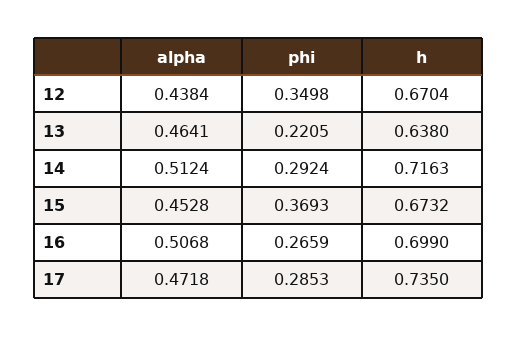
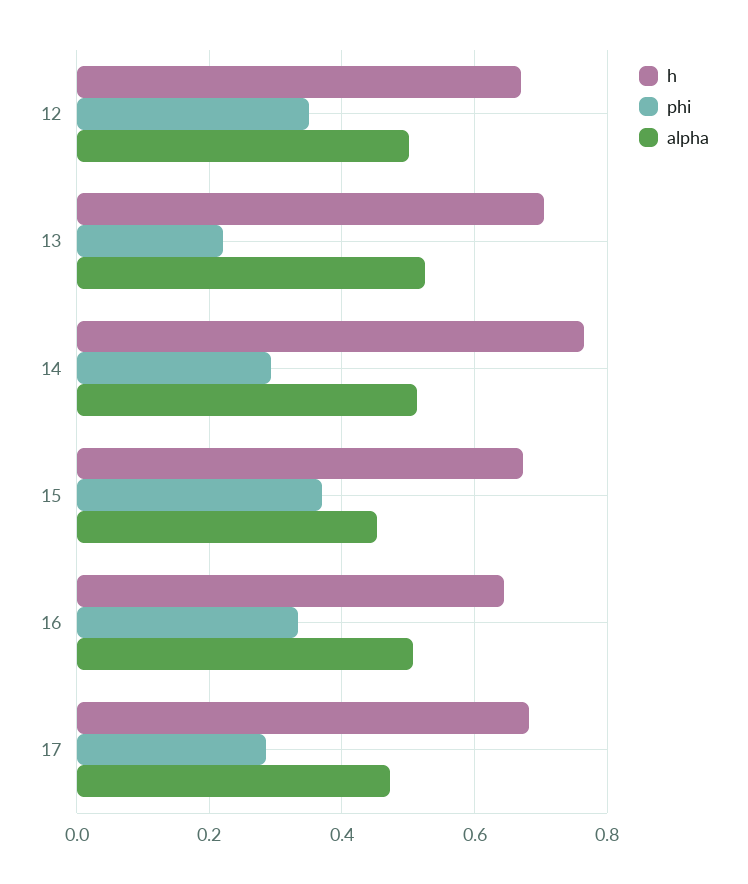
  {
    "alpha": {
-     "12": 0.4384,
+     "12": 0.5,
-     "13": 0.4641,
+     "13": 0.52,
      "14": 0.5124,
      "15": 0.4528,
      "16": 0.5068,
      "17": 0.4718
    },
    "phi": {
      "12": 0.3498,
      "13": 0.2205,
      "14": 0.2924,
      "15": 0.3693,
-     "16": 0.2659,
+     "16": 0.34,
      "17": 0.2853
    },
    "h": {
      "12": 0.6704,
-     "13": 0.638,
+     "13": 0.7,
-     "14": 0.7163,
+     "14": 0.76,
      "15": 0.6732,
-     "16": 0.699,
+     "16": 0.64,
-     "17": 0.735
+     "17": 0.68
    }
  }

